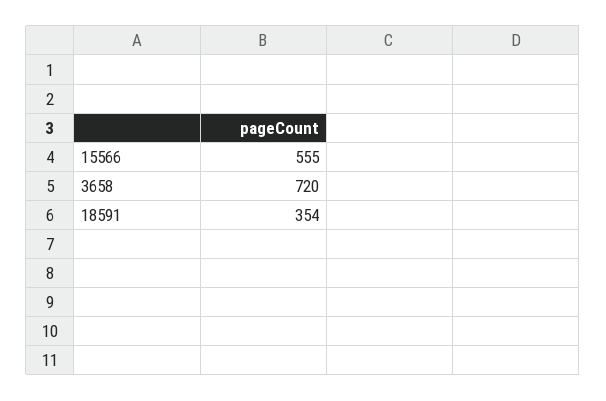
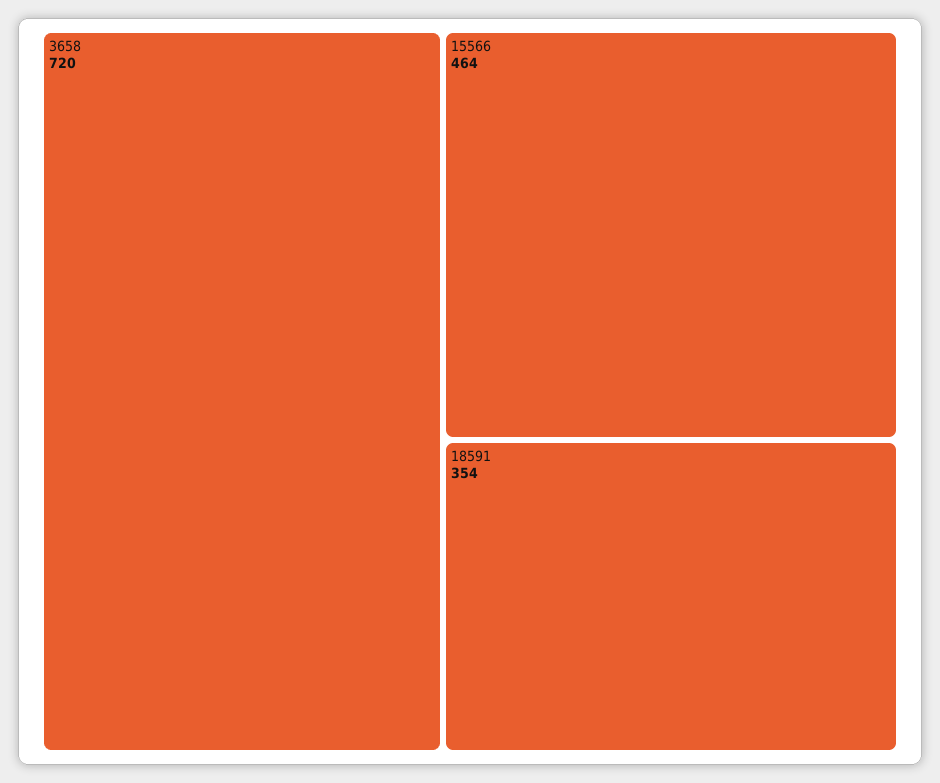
  {
-   "15566": 555,
+   "15566": 464,
    "3658": 720,
    "18591": 354
  }

